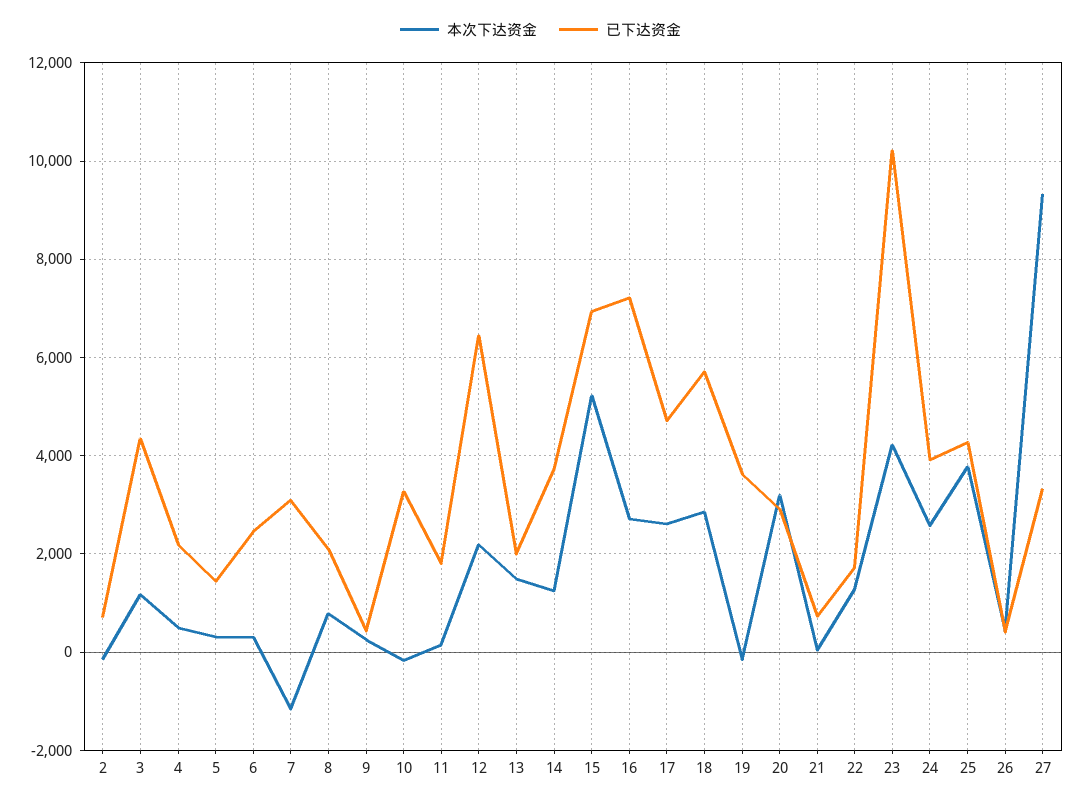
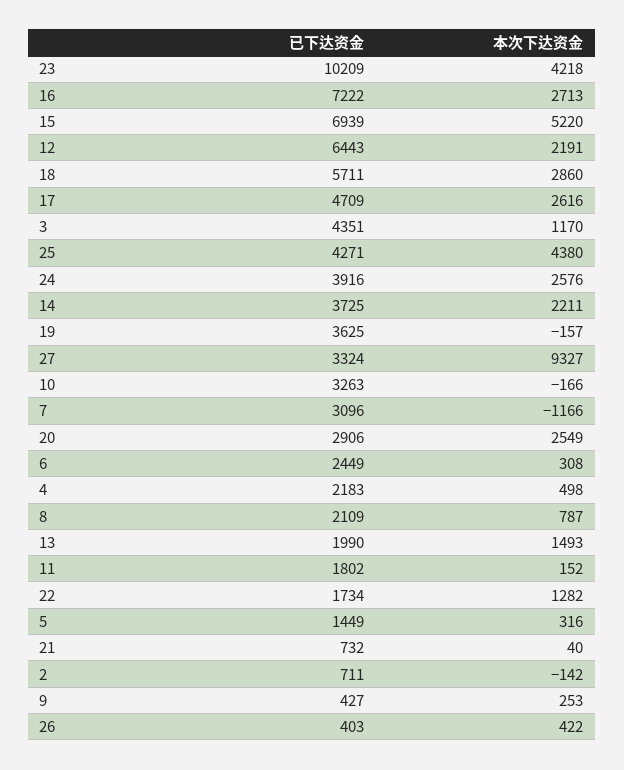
  {
    "本次下达资金": {
      "2": -142,
      "3": 1170,
      "4": 498,
      "5": 316,
      "6": 308,
      "7": -1166,
      "8": 787,
      "9": 253,
      "10": -166,
      "11": 152,
      "12": 2191,
      "13": 1493,
-     "14": 1200,
+     "14": 2211,
      "15": 5220,
      "16": 2713,
      "17": 2616,
      "18": 2860,
      "19": -157,
-     "20": 3200,
+     "20": 2549,
      "21": 40,
      "22": 1282,
      "23": 4218,
      "24": 2576,
-     "25": 3800,
+     "25": 4380,
      "26": 422,
      "27": 9327
    },
    "已下达资金": {
      "2": 711,
      "3": 4351,
      "4": 2183,
      "5": 1449,
      "6": 2449,
      "7": 3096,
      "8": 2109,
      "9": 427,
      "10": 3263,
      "11": 1802,
      "12": 6443,
      "13": 1990,
      "14": 3725,
      "15": 6939,
      "16": 7222,
      "17": 4709,
      "18": 5711,
      "19": 3625,
      "20": 2906,
      "21": 732,
      "22": 1734,
      "23": 10209,
      "24": 3916,
      "25": 4271,
      "26": 403,
      "27": 3324
    }
  }

